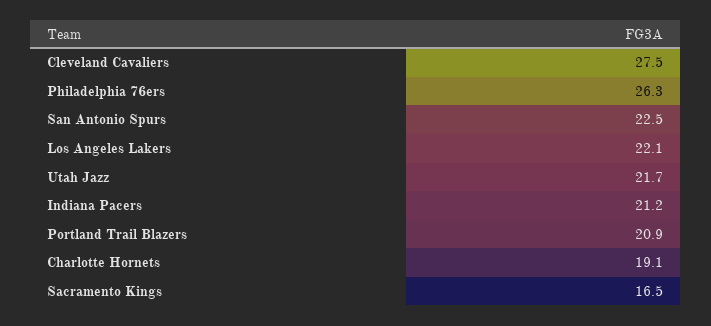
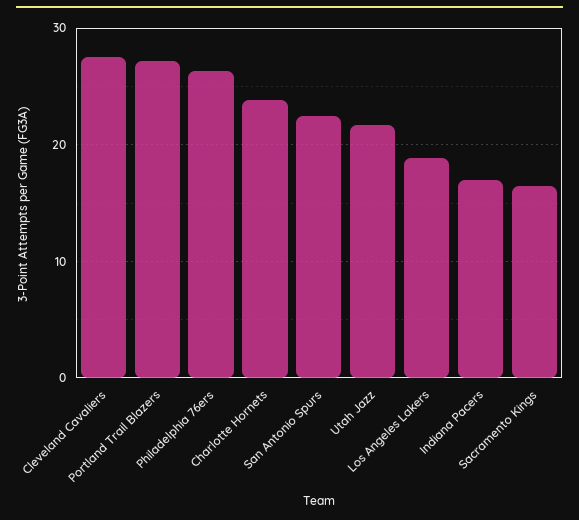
  {
    "Cleveland Cavaliers": 27.5,
    "Philadelphia 76ers": 26.3,
    "San Antonio Spurs": 22.5,
-   "Los Angeles Lakers": 22.1,
+   "Los Angeles Lakers": 19,
    "Utah Jazz": 21.7,
-   "Indiana Pacers": 21.2,
+   "Indiana Pacers": 17,
-   "Portland Trail Blazers": 20.9,
+   "Portland Trail Blazers": 27,
-   "Charlotte Hornets": 19.1,
+   "Charlotte Hornets": 24,
    "Sacramento Kings": 16.5
  }

